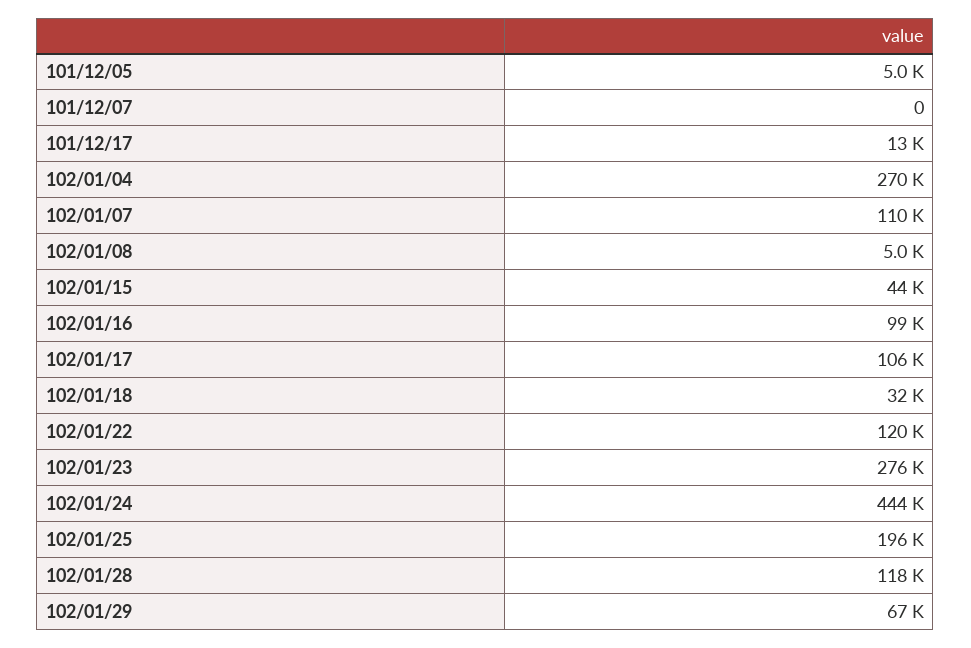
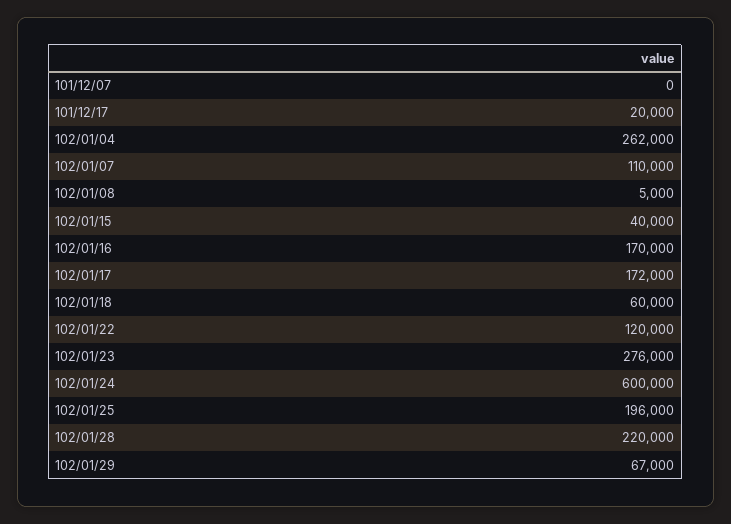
  {
-   "101/12/05": 5000,
    "101/12/07": 0,
-   "101/12/17": 13000,
+   "101/12/17": 20000,
-   "102/01/04": 270000,
+   "102/01/04": 262000,
    "102/01/07": 110000,
    "102/01/08": 5000,
-   "102/01/15": 44000,
+   "102/01/15": 40000,
-   "102/01/16": 99000,
+   "102/01/16": 170000,
-   "102/01/17": 106000,
+   "102/01/17": 172000,
-   "102/01/18": 32000,
+   "102/01/18": 60000,
    "102/01/22": 120000,
    "102/01/23": 276000,
-   "102/01/24": 444000,
+   "102/01/24": 600000,
    "102/01/25": 196000,
-   "102/01/28": 118000,
+   "102/01/28": 220000,
    "102/01/29": 67000
  }

